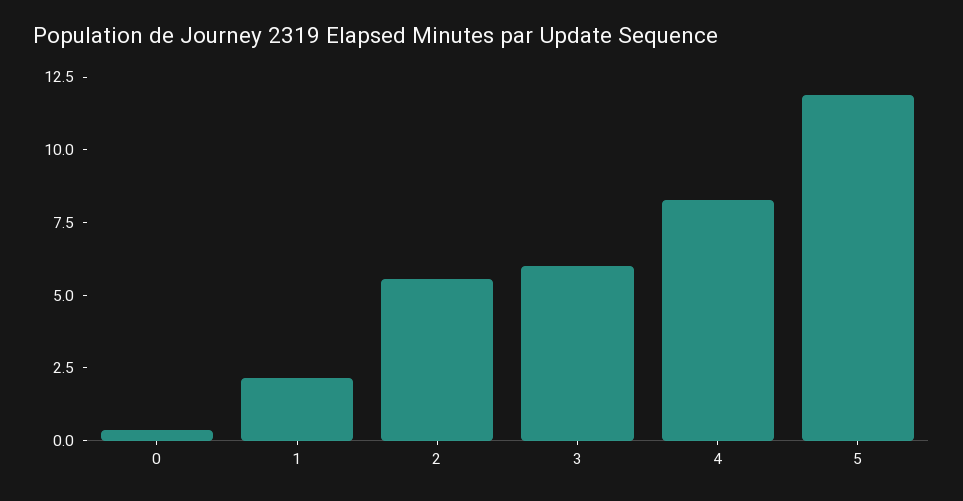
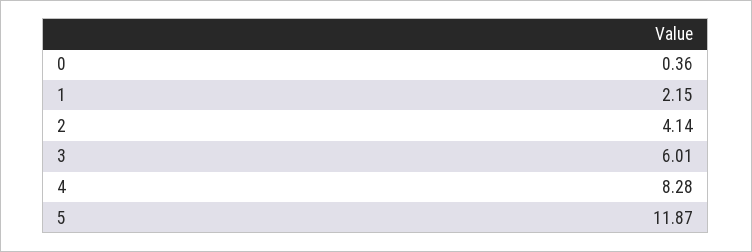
  {
    "0": 0.36,
    "1": 2.15,
-   "2": 5.5,
+   "2": 4.14,
    "3": 6.01,
    "4": 8.28,
    "5": 11.87
  }

